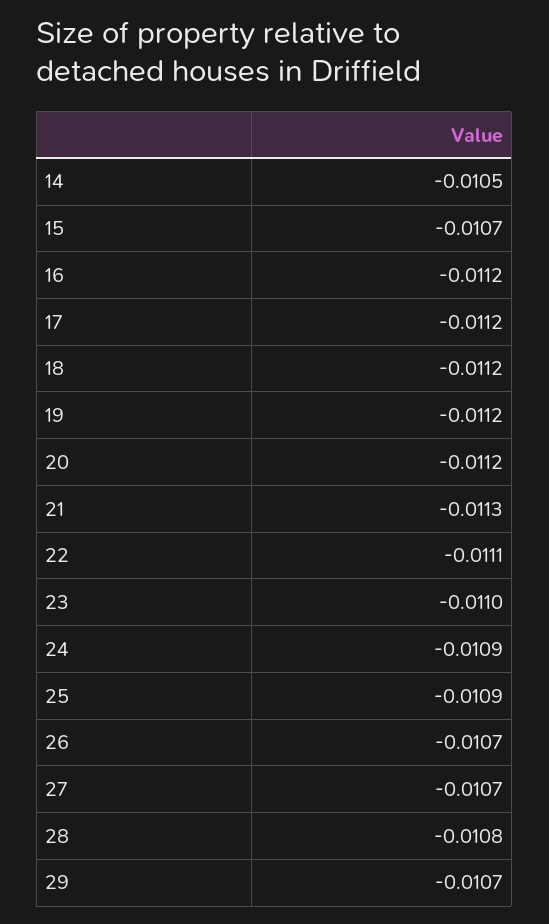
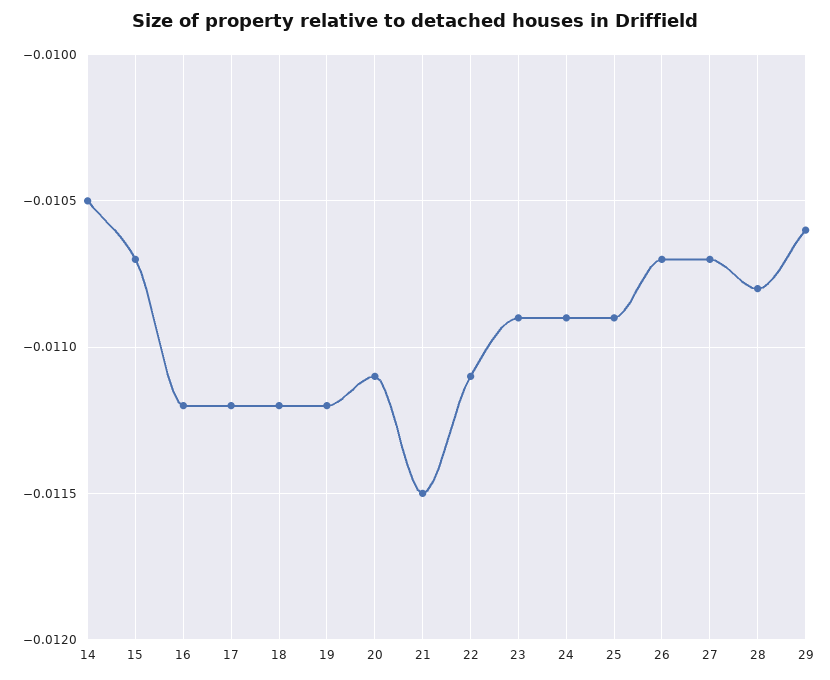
  {
    "14": -0.0105,
    "15": -0.0107,
    "16": -0.0112,
    "17": -0.0112,
    "18": -0.0112,
    "19": -0.0112,
-   "20": -0.0112,
+   "20": -0.0111,
-   "21": -0.0113,
+   "21": -0.0115,
    "22": -0.0111,
-   "23": -0.011,
+   "23": -0.0109,
    "24": -0.0109,
    "25": -0.0109,
    "26": -0.0107,
    "27": -0.0107,
    "28": -0.0108,
-   "29": -0.0107
+   "29": -0.0106
  }

